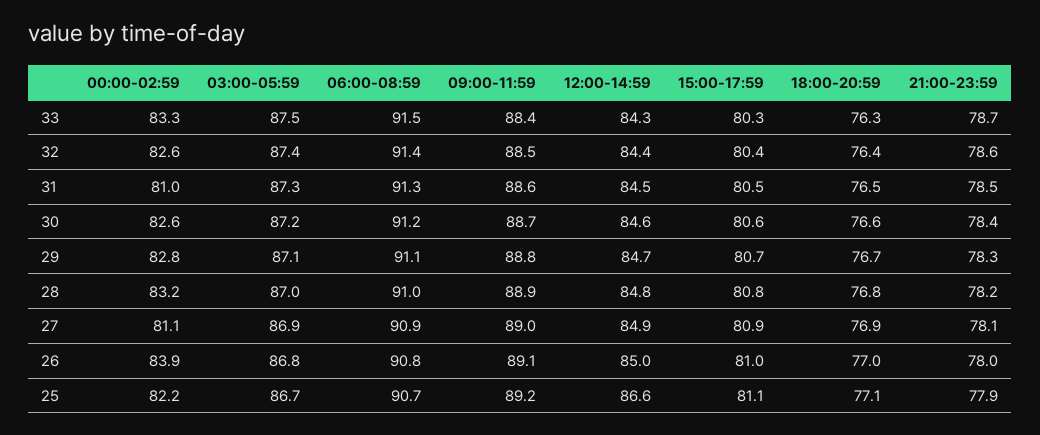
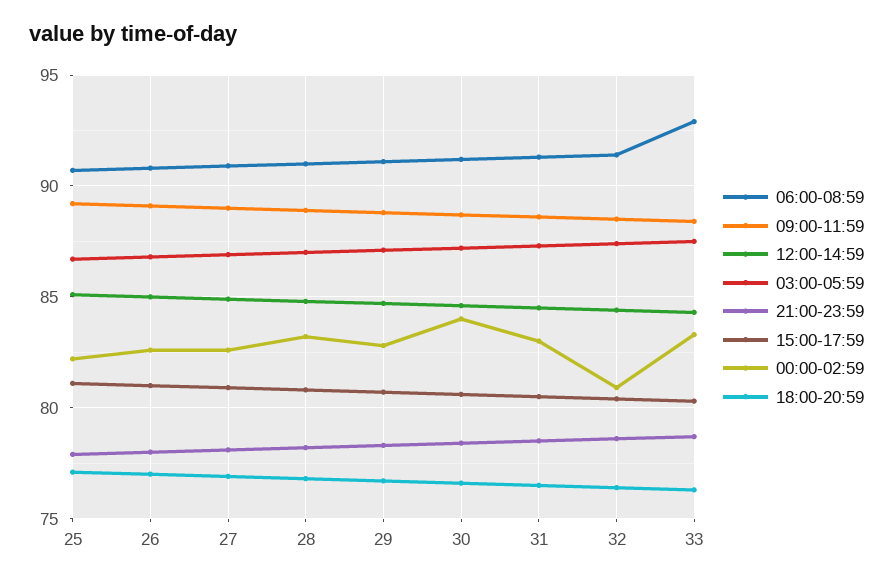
  {
    "00:00-02:59": {
      "33": 83.3,
-     "32": 82.6,
+     "32": 81,
-     "31": 81,
+     "31": 83,
-     "30": 82.6,
+     "30": 84,
      "29": 82.8,
      "28": 83.2,
-     "27": 81.1,
+     "27": 82.5,
-     "26": 83.9,
+     "26": 82.5,
      "25": 82.2
    },
    "03:00-05:59": {
      "33": 87.5,
      "32": 87.4,
      "31": 87.3,
      "30": 87.2,
      "29": 87.1,
      "28": 87,
      "27": 86.9,
      "26": 86.8,
      "25": 86.7
    },
    "06:00-08:59": {
-     "33": 91.5,
+     "33": 93,
      "32": 91.4,
      "31": 91.3,
      "30": 91.2,
      "29": 91.1,
      "28": 91,
      "27": 90.9,
      "26": 90.8,
      "25": 90.7
    },
    "09:00-11:59": {
      "33": 88.4,
      "32": 88.5,
      "31": 88.6,
      "30": 88.7,
      "29": 88.8,
      "28": 88.9,
      "27": 89,
      "26": 89.1,
      "25": 89.2
    },
    "12:00-14:59": {
      "33": 84.3,
      "32": 84.4,
      "31": 84.5,
      "30": 84.6,
      "29": 84.7,
      "28": 84.8,
      "27": 84.9,
      "26": 85,
-     "25": 86.6
+     "25": 85
    },
    "15:00-17:59": {
      "33": 80.3,
      "32": 80.4,
      "31": 80.5,
      "30": 80.6,
      "29": 80.7,
      "28": 80.8,
      "27": 80.9,
      "26": 81,
      "25": 81.1
    },
    "18:00-20:59": {
      "33": 76.3,
      "32": 76.4,
      "31": 76.5,
      "30": 76.6,
      "29": 76.7,
      "28": 76.8,
      "27": 76.9,
      "26": 77,
      "25": 77.1
    },
    "21:00-23:59": {
      "33": 78.7,
      "32": 78.6,
      "31": 78.5,
      "30": 78.4,
      "29": 78.3,
      "28": 78.2,
      "27": 78.1,
      "26": 78,
      "25": 77.9
    }
  }

